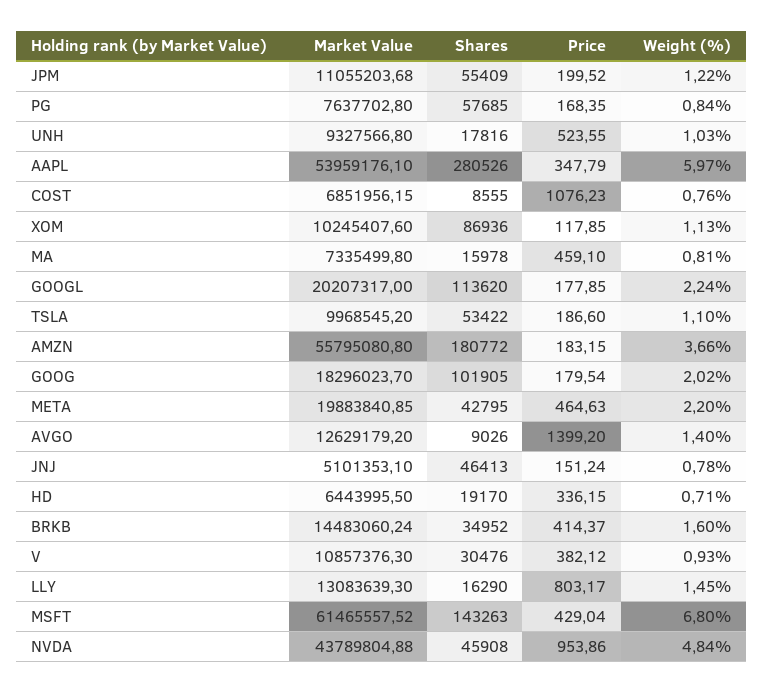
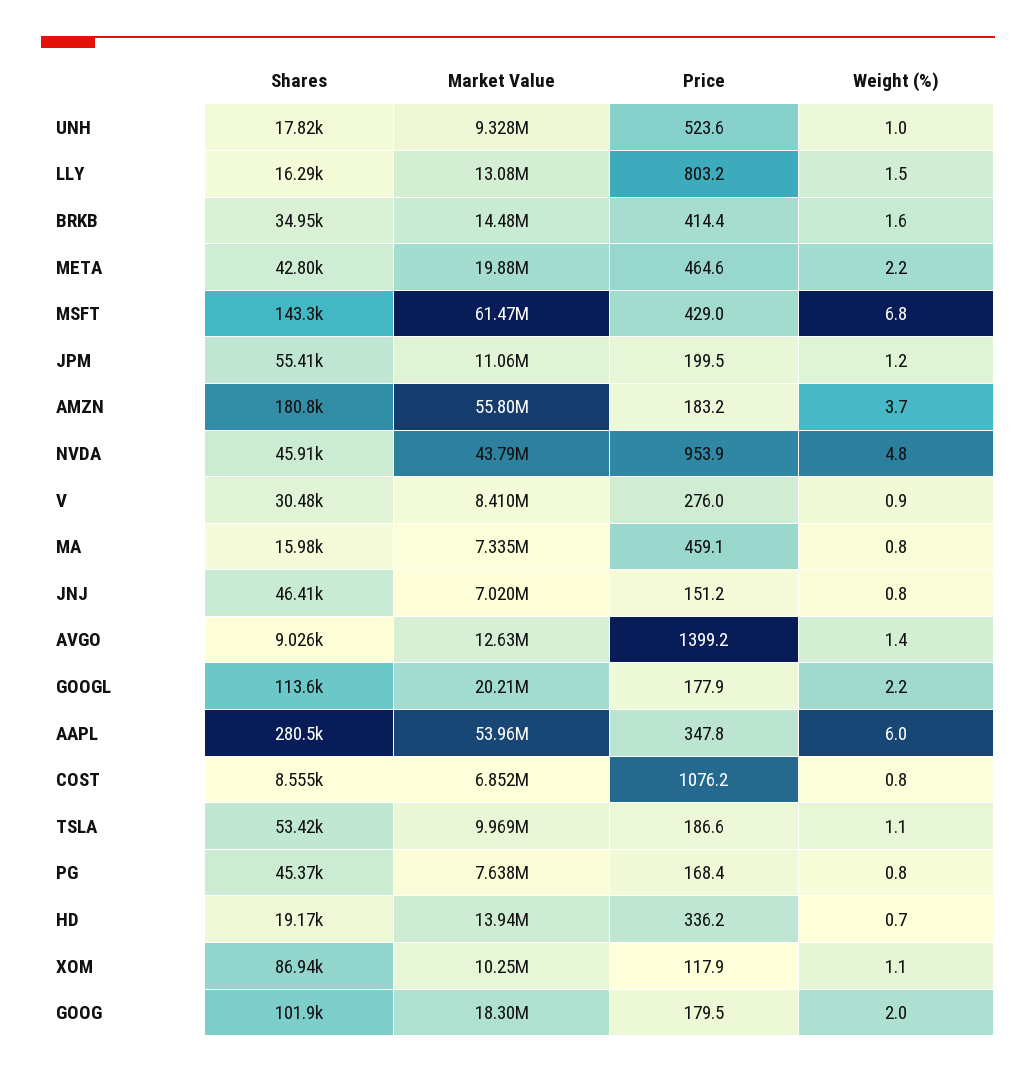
  {
    "Market Value": {
      "JPM": 11055203.68,
      "PG": 7637702.8,
      "UNH": 9327566.8,
      "AAPL": 53959176.1,
      "COST": 6851956.15,
      "XOM": 10245407.6,
      "MA": 7335499.8,
      "GOOGL": 20207317,
      "TSLA": 9968545.2,
      "AMZN": 55795080.8,
      "GOOG": 18296023.7,
      "META": 19883840.85,
      "AVGO": 12629179.2,
-     "JNJ": 5101353.1,
+     "JNJ": 7020000,
-     "HD": 6443995.5,
+     "HD": 13940000,
      "BRKB": 14483060.24,
-     "V": 10857376.3,
+     "V": 8410000,
      "LLY": 13083639.3,
      "MSFT": 61465557.52,
      "NVDA": 43789804.88
    },
    "Shares": {
      "JPM": 55409,
-     "PG": 57685,
+     "PG": 45370,
      "UNH": 17816,
      "AAPL": 280526,
      "COST": 8555,
      "XOM": 86936,
      "MA": 15978,
      "GOOGL": 113620,
      "TSLA": 53422,
      "AMZN": 180772,
      "GOOG": 101905,
      "META": 42795,
      "AVGO": 9026,
      "JNJ": 46413,
      "HD": 19170,
      "BRKB": 34952,
      "V": 30476,
      "LLY": 16290,
      "MSFT": 143263,
      "NVDA": 45908
    },
    "Price": {
      "JPM": 199.52,
      "PG": 168.35,
      "UNH": 523.55,
      "AAPL": 347.79,
      "COST": 1076.23,
      "XOM": 117.85,
      "MA": 459.1,
      "GOOGL": 177.85,
      "TSLA": 186.6,
      "AMZN": 183.15,
      "GOOG": 179.54,
      "META": 464.63,
      "AVGO": 1399.2,
      "JNJ": 151.24,
      "HD": 336.15,
      "BRKB": 414.37,
-     "V": 382.12,
+     "V": 276,
      "LLY": 803.17,
      "MSFT": 429.04,
      "NVDA": 953.86
    },
    "Weight (%)": {
      "JPM": 1.22,
      "PG": 0.84,
      "UNH": 1.03,
      "AAPL": 5.97,
      "COST": 0.76,
      "XOM": 1.13,
      "MA": 0.81,
      "GOOGL": 2.24,
      "TSLA": 1.1,
      "AMZN": 3.66,
      "GOOG": 2.02,
      "META": 2.2,
      "AVGO": 1.4,
      "JNJ": 0.78,
      "HD": 0.71,
      "BRKB": 1.6,
      "V": 0.93,
      "LLY": 1.45,
      "MSFT": 6.8,
      "NVDA": 4.84
    }
  }

